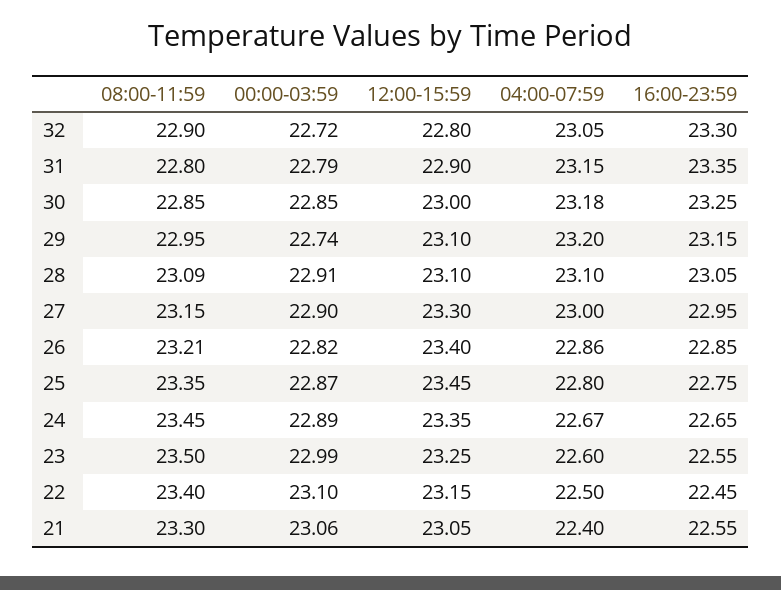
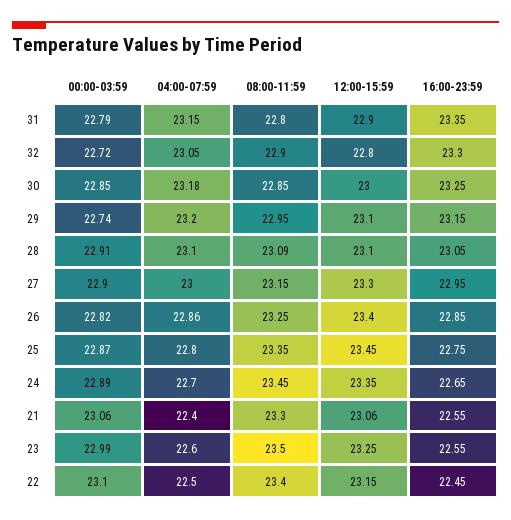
  {
    "08:00-11:59": {
      "32": 22.9,
      "31": 22.8,
      "30": 22.85,
      "29": 22.95,
      "28": 23.09,
      "27": 23.15,
-     "26": 23.21,
+     "26": 23.25,
      "25": 23.35,
      "24": 23.45,
      "23": 23.5,
      "22": 23.4,
      "21": 23.3
    },
    "00:00-03:59": {
      "32": 22.72,
      "31": 22.79,
      "30": 22.85,
      "29": 22.74,
      "28": 22.91,
      "27": 22.9,
      "26": 22.82,
      "25": 22.87,
      "24": 22.89,
      "23": 22.99,
      "22": 23.1,
      "21": 23.06
    },
    "12:00-15:59": {
      "32": 22.8,
      "31": 22.9,
      "30": 23,
      "29": 23.1,
      "28": 23.1,
      "27": 23.3,
      "26": 23.4,
      "25": 23.45,
      "24": 23.35,
      "23": 23.25,
      "22": 23.15,
-     "21": 23.05
+     "21": 23.06
    },
    "04:00-07:59": {
      "32": 23.05,
      "31": 23.15,
      "30": 23.18,
      "29": 23.2,
      "28": 23.1,
      "27": 23,
      "26": 22.86,
      "25": 22.8,
-     "24": 22.67,
+     "24": 22.7,
      "23": 22.6,
      "22": 22.5,
      "21": 22.4
    },
    "16:00-23:59": {
      "32": 23.3,
      "31": 23.35,
      "30": 23.25,
      "29": 23.15,
      "28": 23.05,
      "27": 22.95,
      "26": 22.85,
      "25": 22.75,
      "24": 22.65,
      "23": 22.55,
      "22": 22.45,
      "21": 22.55
    }
  }

